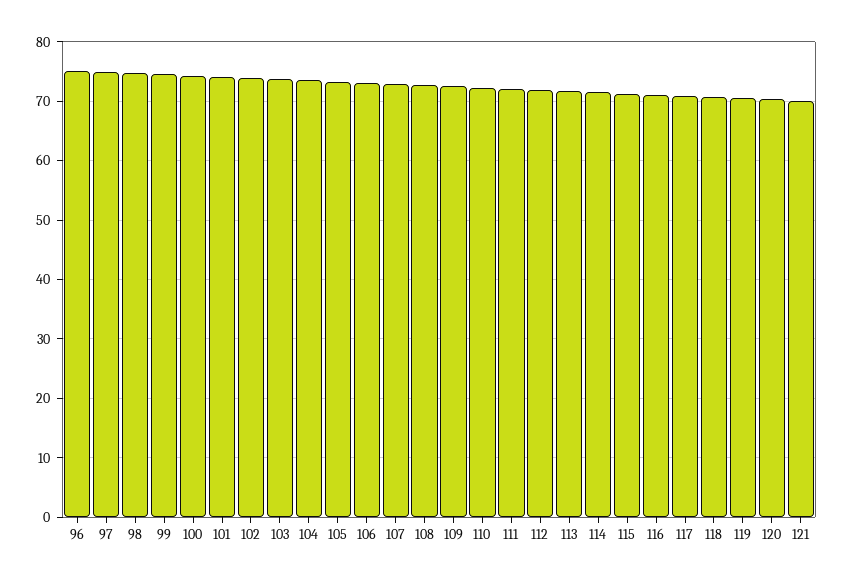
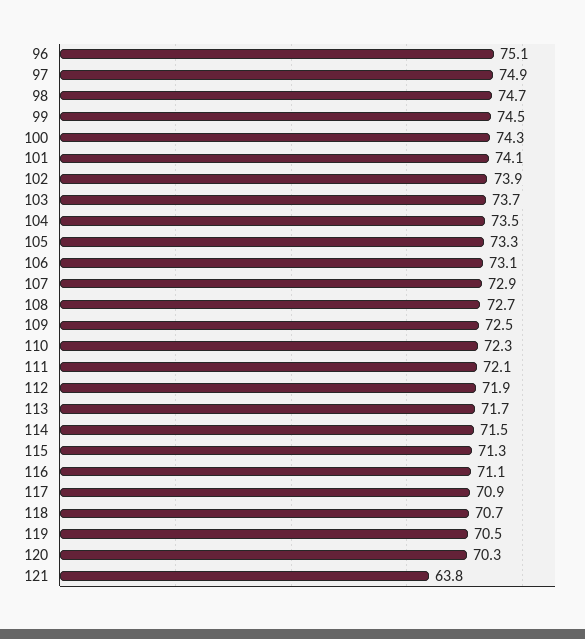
  {
    "96": 75.1,
    "97": 74.9,
    "98": 74.7,
    "99": 74.5,
    "100": 74.3,
    "101": 74.1,
    "102": 73.9,
    "103": 73.7,
    "104": 73.5,
    "105": 73.3,
    "106": 73.1,
    "107": 72.9,
    "108": 72.7,
    "109": 72.5,
    "110": 72.3,
    "111": 72.1,
    "112": 71.9,
    "113": 71.7,
    "114": 71.5,
    "115": 71.3,
    "116": 71.1,
    "117": 70.9,
    "118": 70.7,
    "119": 70.5,
    "120": 70.3,
-   "121": 70
+   "121": 63.8
  }

